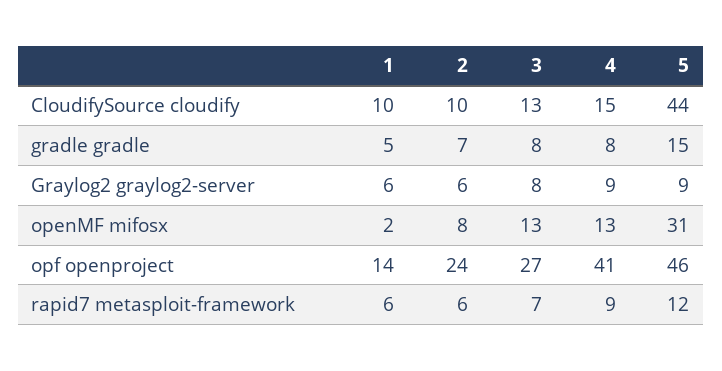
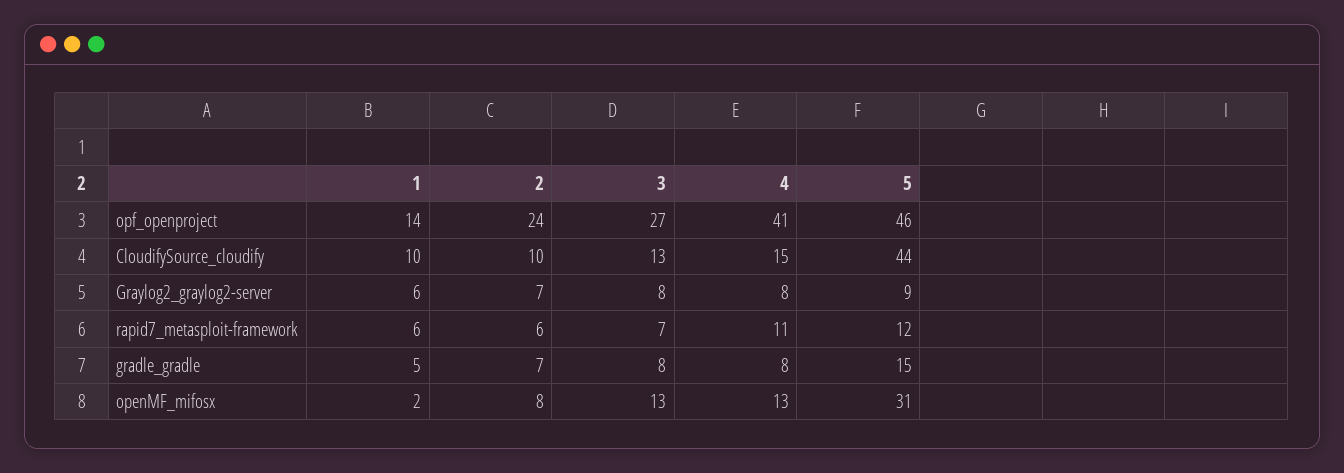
  {
    "1": {
      "CloudifySource cloudify": 10,
      "gradle gradle": 5,
      "Graylog2 graylog2-server": 6,
      "openMF mifosx": 2,
      "opf openproject": 14,
      "rapid7 metasploit-framework": 6
    },
    "2": {
      "CloudifySource cloudify": 10,
      "gradle gradle": 7,
-     "Graylog2 graylog2-server": 6,
+     "Graylog2 graylog2-server": 7,
      "openMF mifosx": 8,
      "opf openproject": 24,
      "rapid7 metasploit-framework": 6
    },
    "3": {
      "CloudifySource cloudify": 13,
      "gradle gradle": 8,
      "Graylog2 graylog2-server": 8,
      "openMF mifosx": 13,
      "opf openproject": 27,
      "rapid7 metasploit-framework": 7
    },
    "4": {
      "CloudifySource cloudify": 15,
      "gradle gradle": 8,
-     "Graylog2 graylog2-server": 9,
+     "Graylog2 graylog2-server": 8,
      "openMF mifosx": 13,
      "opf openproject": 41,
-     "rapid7 metasploit-framework": 9
+     "rapid7 metasploit-framework": 11
    },
    "5": {
      "CloudifySource cloudify": 44,
      "gradle gradle": 15,
      "Graylog2 graylog2-server": 9,
      "openMF mifosx": 31,
      "opf openproject": 46,
      "rapid7 metasploit-framework": 12
    }
  }

